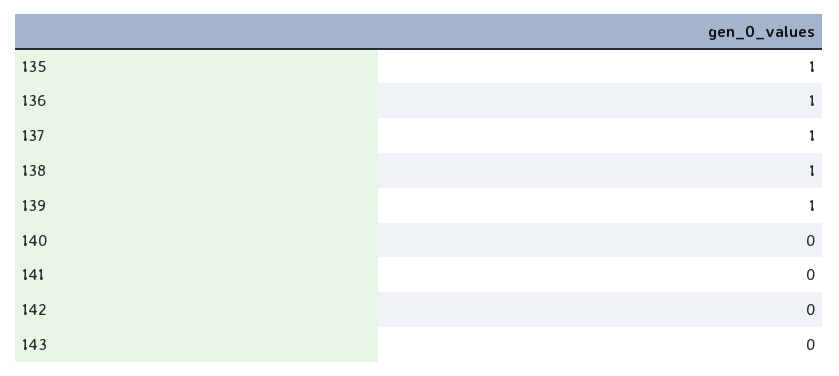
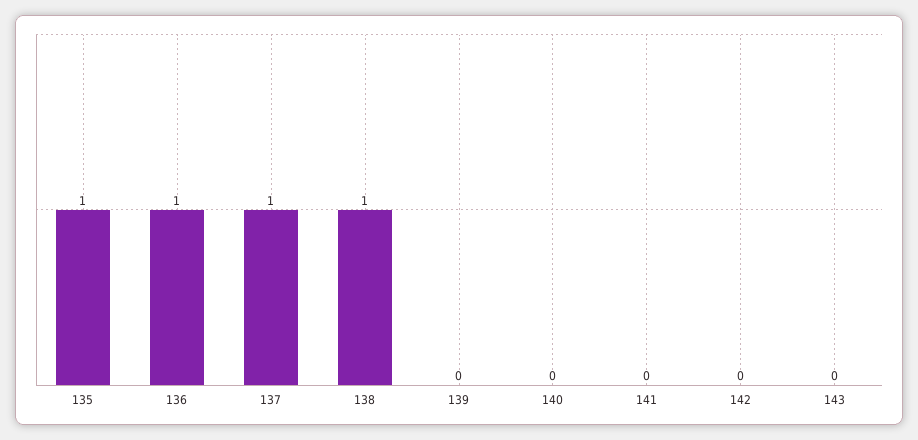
  {
    "135": 1,
    "136": 1,
    "137": 1,
    "138": 1,
-   "139": 1,
+   "139": 0,
    "140": 0,
    "141": 0,
    "142": 0,
    "143": 0
  }

